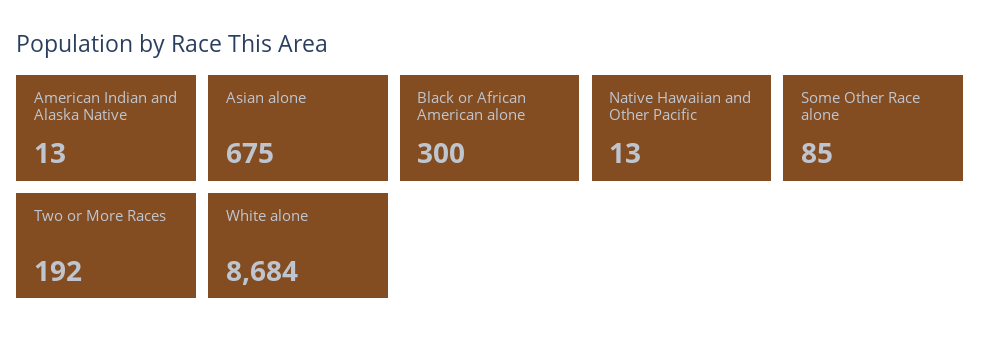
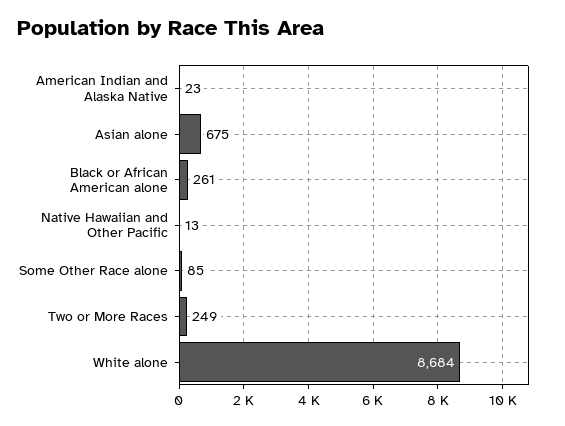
  {
-   "American Indian and Alaska Native": 13,
+   "American Indian and Alaska Native": 23,
    "Asian alone": 675,
-   "Black or African American alone": 300,
+   "Black or African American alone": 261,
    "Native Hawaiian and Other Pacific": 13,
    "Some Other Race alone": 85,
-   "Two or More Races": 192,
+   "Two or More Races": 249,
    "White alone": 8684
  }

